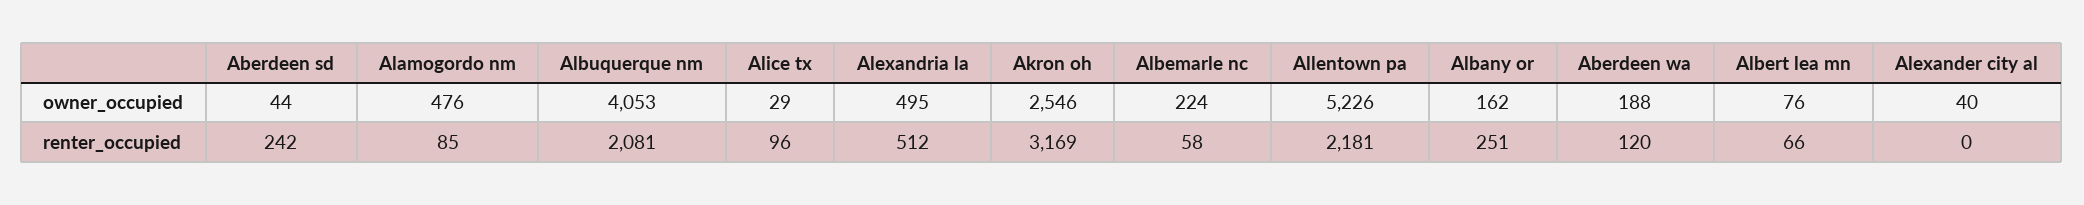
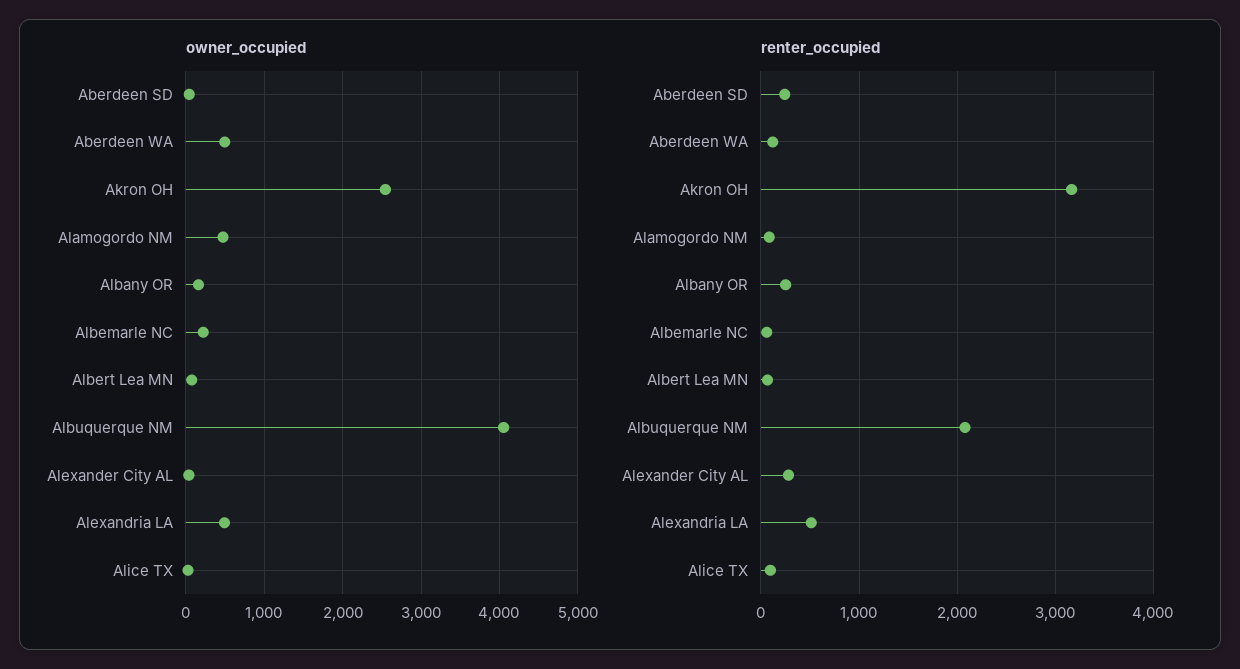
  {
    "owner_occupied": {
      "Aberdeen sd": 44,
      "Alamogordo nm": 476,
      "Albuquerque nm": 4053,
      "Alice tx": 29,
      "Alexandria la": 495,
      "Akron oh": 2546,
      "Albemarle nc": 224,
-     "Allentown pa": 5226,
      "Albany or": 162,
-     "Aberdeen wa": 188,
+     "Aberdeen wa": 500,
      "Albert lea mn": 76,
      "Alexander city al": 40
    },
    "renter_occupied": {
      "Aberdeen sd": 242,
      "Alamogordo nm": 85,
      "Albuquerque nm": 2081,
      "Alice tx": 96,
      "Alexandria la": 512,
      "Akron oh": 3169,
      "Albemarle nc": 58,
-     "Allentown pa": 2181,
      "Albany or": 251,
      "Aberdeen wa": 120,
      "Albert lea mn": 66,
-     "Alexander city al": 0
+     "Alexander city al": 300
    }
  }

